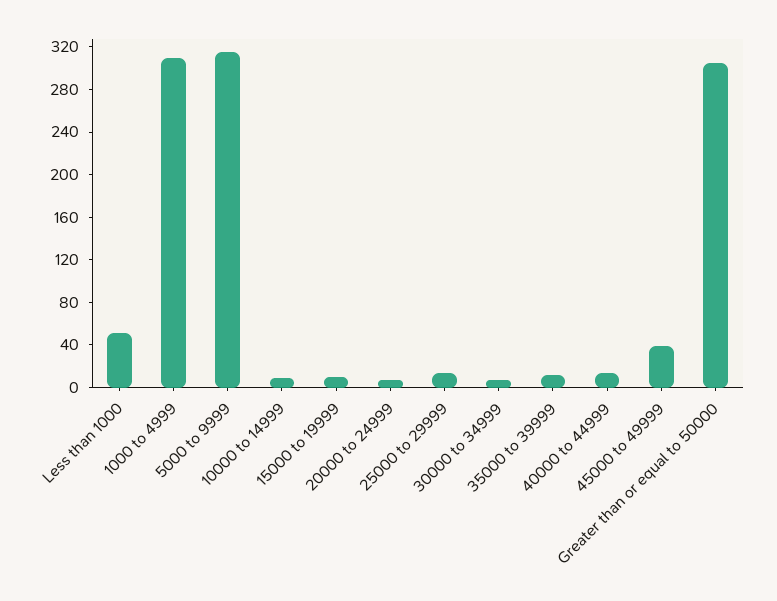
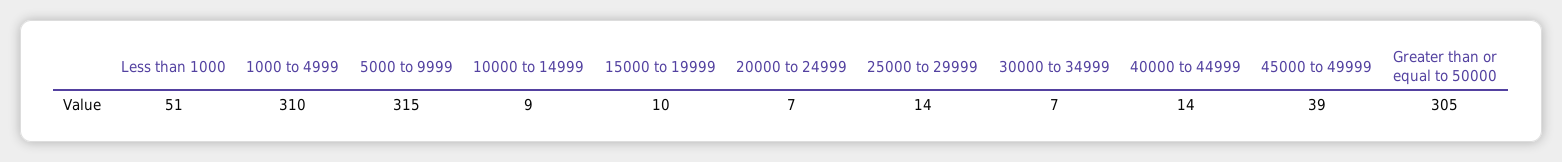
  {
    "Less than 1000": 51,
    "1000 to 4999": 310,
    "5000 to 9999": 315,
    "10000 to 14999": 9,
    "15000 to 19999": 10,
    "20000 to 24999": 7,
    "25000 to 29999": 14,
    "30000 to 34999": 7,
-   "35000 to 39999": 10,
    "40000 to 44999": 14,
    "45000 to 49999": 39,
    "Greater than or equal to 50000": 305
  }

